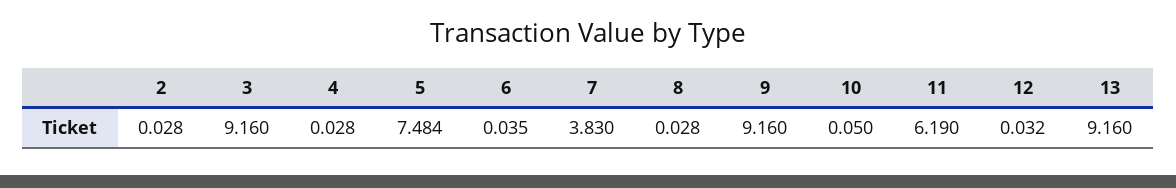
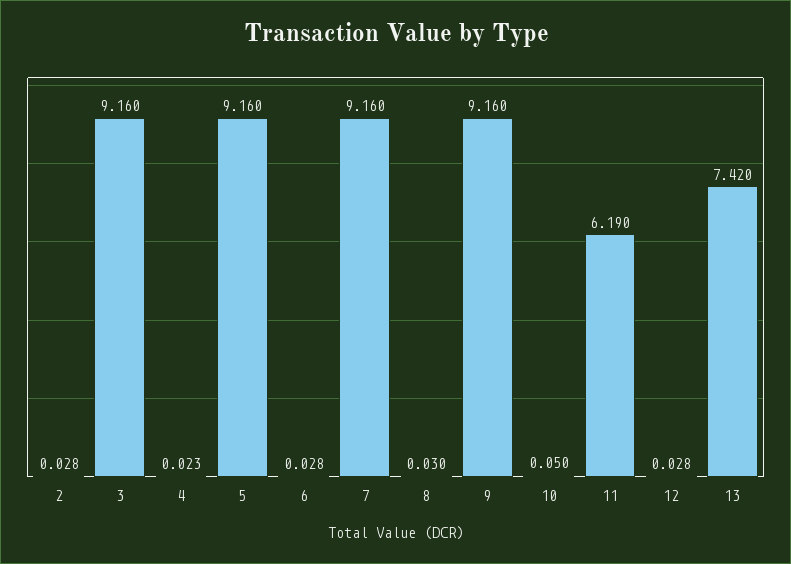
  {
    "2": 0.028,
    "3": 9.16,
-   "4": 0.028,
+   "4": 0.023,
-   "5": 7.484,
+   "5": 9.16,
-   "6": 0.035,
+   "6": 0.028,
-   "7": 3.83,
+   "7": 9.16,
-   "8": 0.028,
+   "8": 0.03,
    "9": 9.16,
    "10": 0.05,
    "11": 6.19,
-   "12": 0.032,
+   "12": 0.028,
-   "13": 9.16
+   "13": 7.42
  }

